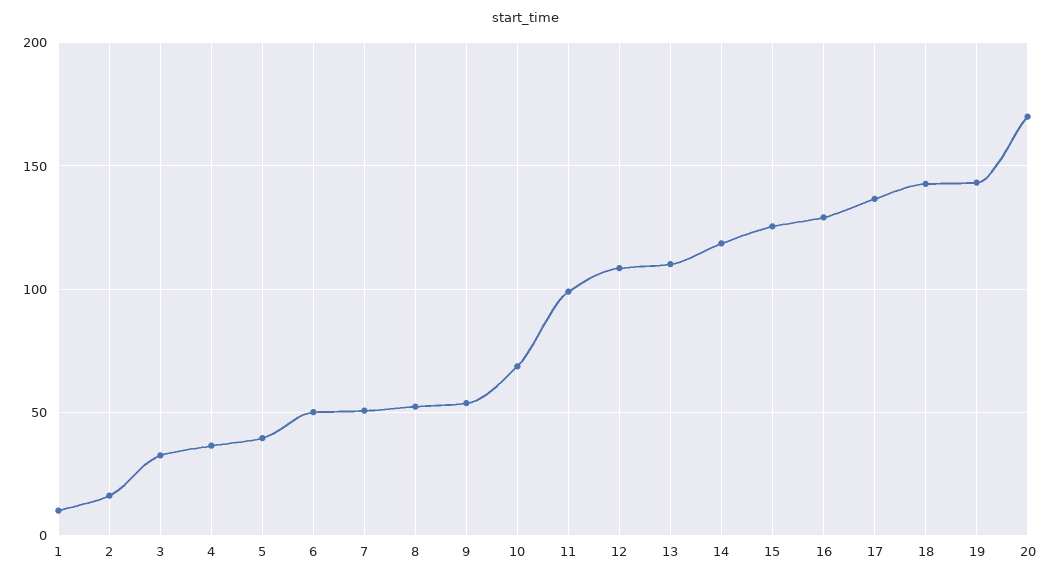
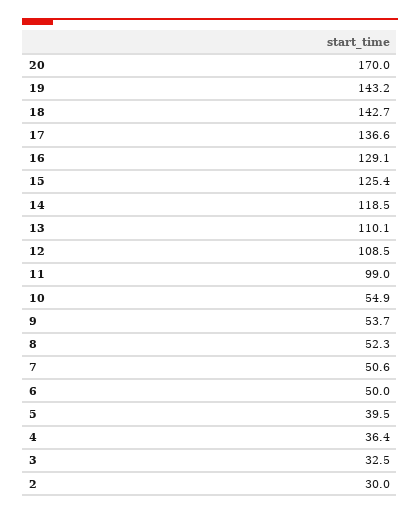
  {
-   "1": 10,
-   "2": 15,
+   "2": 30,
    "3": 32.5,
    "4": 36.4,
    "5": 39.5,
    "6": 50,
    "7": 50.6,
    "8": 52.3,
    "9": 53.7,
-   "10": 70,
+   "10": 54.9,
    "11": 99,
    "12": 108.5,
    "13": 110.1,
    "14": 118.5,
    "15": 125.4,
    "16": 129.1,
    "17": 136.6,
    "18": 142.7,
    "19": 143.2,
    "20": 170
  }

